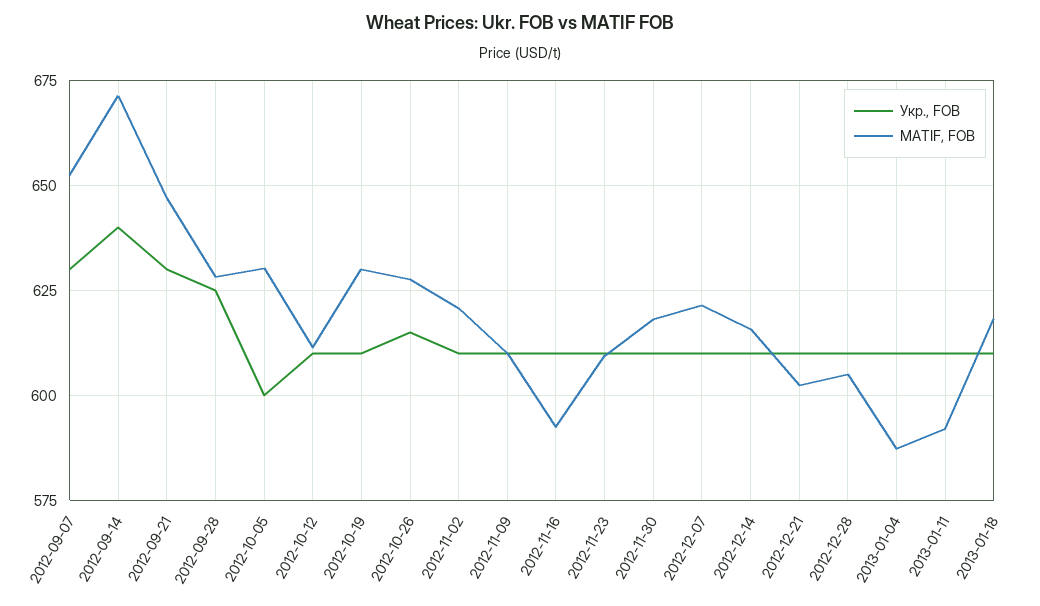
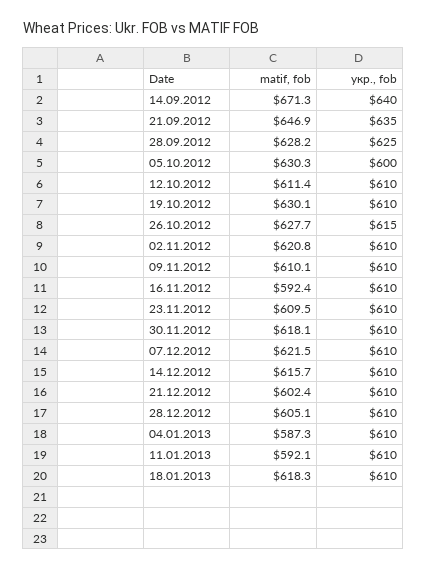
  {
    "Укр., FOB": {
-     "2012-09-07": 630,
      "2012-09-14": 640,
-     "2012-09-21": 630,
+     "2012-09-21": 635,
      "2012-09-28": 625,
      "2012-10-05": 600,
      "2012-10-12": 610,
      "2012-10-19": 610,
      "2012-10-26": 615,
      "2012-11-02": 610,
      "2012-11-09": 610,
      "2012-11-16": 610,
      "2012-11-23": 610,
      "2012-11-30": 610,
      "2012-12-07": 610,
      "2012-12-14": 610,
      "2012-12-21": 610,
      "2012-12-28": 610,
      "2013-01-04": 610,
      "2013-01-11": 610,
      "2013-01-18": 610
    },
    "MATIF, FOB": {
-     "2012-09-07": 652.5,
      "2012-09-14": 671.3,
      "2012-09-21": 646.9,
      "2012-09-28": 628.2,
      "2012-10-05": 630.3,
      "2012-10-12": 611.4,
      "2012-10-19": 630.1,
      "2012-10-26": 627.7,
      "2012-11-02": 620.8,
      "2012-11-09": 610.1,
      "2012-11-16": 592.4,
      "2012-11-23": 609.5,
      "2012-11-30": 618.1,
      "2012-12-07": 621.5,
      "2012-12-14": 615.7,
      "2012-12-21": 602.4,
      "2012-12-28": 605.1,
      "2013-01-04": 587.3,
      "2013-01-11": 592.1,
      "2013-01-18": 618.3
    }
  }

